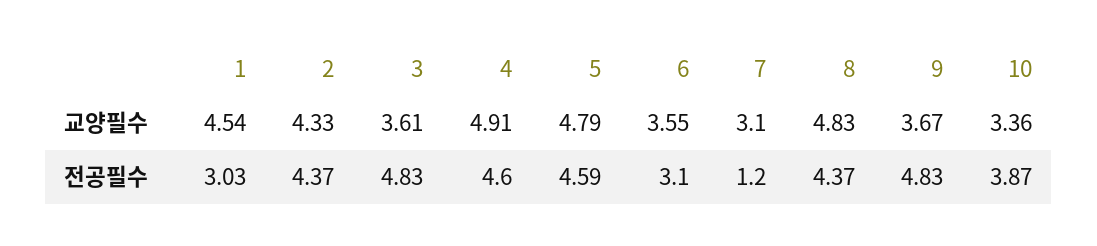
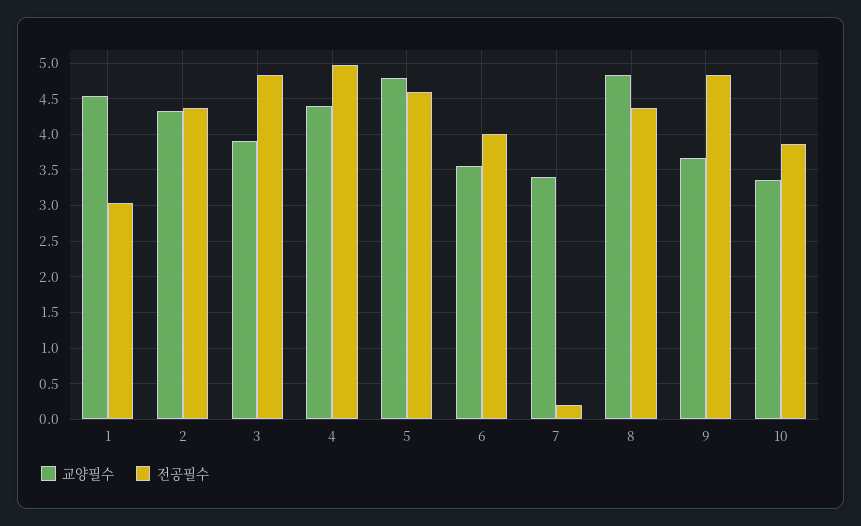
  {
    "교양필수": {
      "1": 4.54,
      "2": 4.33,
-     "3": 3.61,
+     "3": 3.9,
-     "4": 4.91,
+     "4": 4.4,
      "5": 4.79,
      "6": 3.55,
-     "7": 3.1,
+     "7": 3.4,
      "8": 4.83,
      "9": 3.67,
      "10": 3.36
    },
    "전공필수": {
      "1": 3.03,
      "2": 4.37,
      "3": 4.83,
-     "4": 4.6,
+     "4": 5,
      "5": 4.59,
-     "6": 3.1,
+     "6": 4,
-     "7": 1.2,
+     "7": 0.2,
      "8": 4.37,
      "9": 4.83,
      "10": 3.87
    }
  }

